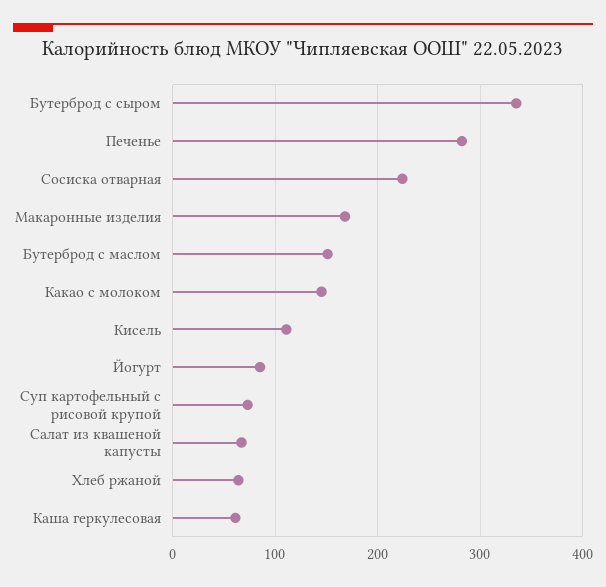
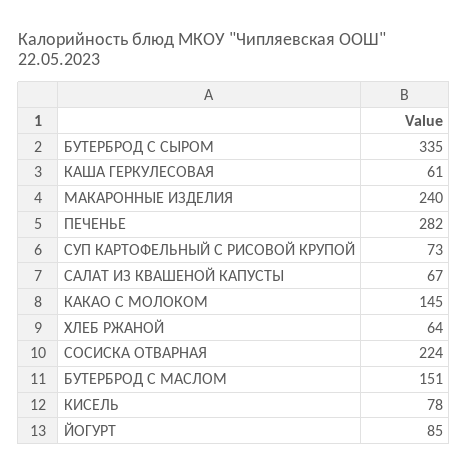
  {
    "Бутерброд с сыром": 335,
    "Печенье": 282,
    "Сосиска отварная": 224,
-   "Макаронные изделия": 170,
+   "Макаронные изделия": 240,
    "Бутерброд с маслом": 151,
    "Какао с молоком": 145,
-   "Кисель": 110,
+   "Кисель": 78,
    "Йогурт": 85,
    "Суп картофельный с рисовой крупой": 73,
    "Салат из квашеной капусты": 67,
    "Хлеб ржаной": 64,
    "Каша геркулесовая": 61
  }

